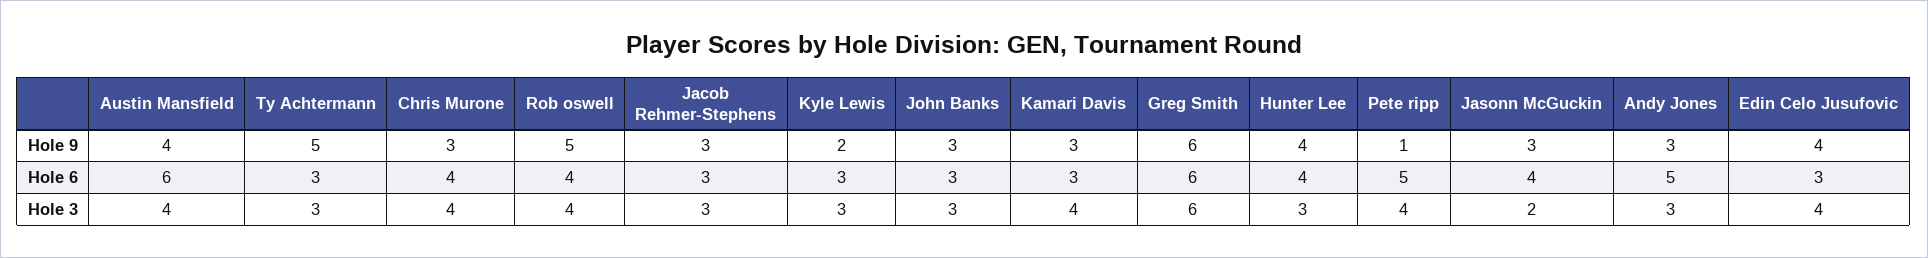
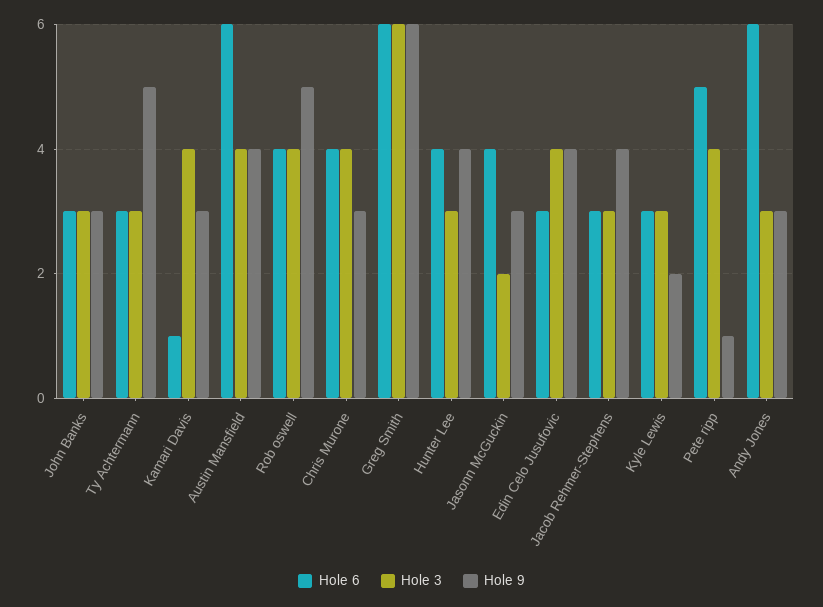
  {
    "Hole 9": {
      "Austin Mansfield": 4,
      "Ty Achtermann": 5,
      "Chris Murone": 3,
      "Rob oswell": 5,
-     "Jacob Rehmer-Stephens": 3,
+     "Jacob Rehmer-Stephens": 4,
      "Kyle Lewis": 2,
      "John Banks": 3,
      "Kamari Davis": 3,
      "Greg Smith": 6,
      "Hunter Lee": 4,
      "Pete ripp": 1,
      "Jasonn McGuckin": 3,
      "Andy Jones": 3,
      "Edin Celo Jusufovic": 4
    },
    "Hole 6": {
      "Austin Mansfield": 6,
      "Ty Achtermann": 3,
      "Chris Murone": 4,
      "Rob oswell": 4,
      "Jacob Rehmer-Stephens": 3,
      "Kyle Lewis": 3,
      "John Banks": 3,
-     "Kamari Davis": 3,
+     "Kamari Davis": 1,
      "Greg Smith": 6,
      "Hunter Lee": 4,
      "Pete ripp": 5,
      "Jasonn McGuckin": 4,
-     "Andy Jones": 5,
+     "Andy Jones": 6,
      "Edin Celo Jusufovic": 3
    },
    "Hole 3": {
      "Austin Mansfield": 4,
      "Ty Achtermann": 3,
      "Chris Murone": 4,
      "Rob oswell": 4,
      "Jacob Rehmer-Stephens": 3,
      "Kyle Lewis": 3,
      "John Banks": 3,
      "Kamari Davis": 4,
      "Greg Smith": 6,
      "Hunter Lee": 3,
      "Pete ripp": 4,
      "Jasonn McGuckin": 2,
      "Andy Jones": 3,
      "Edin Celo Jusufovic": 4
    }
  }

